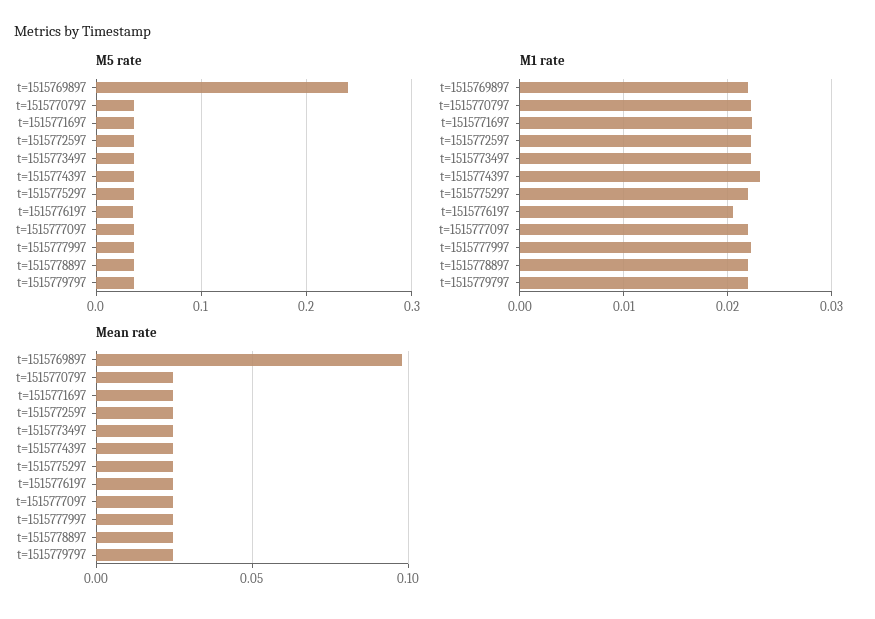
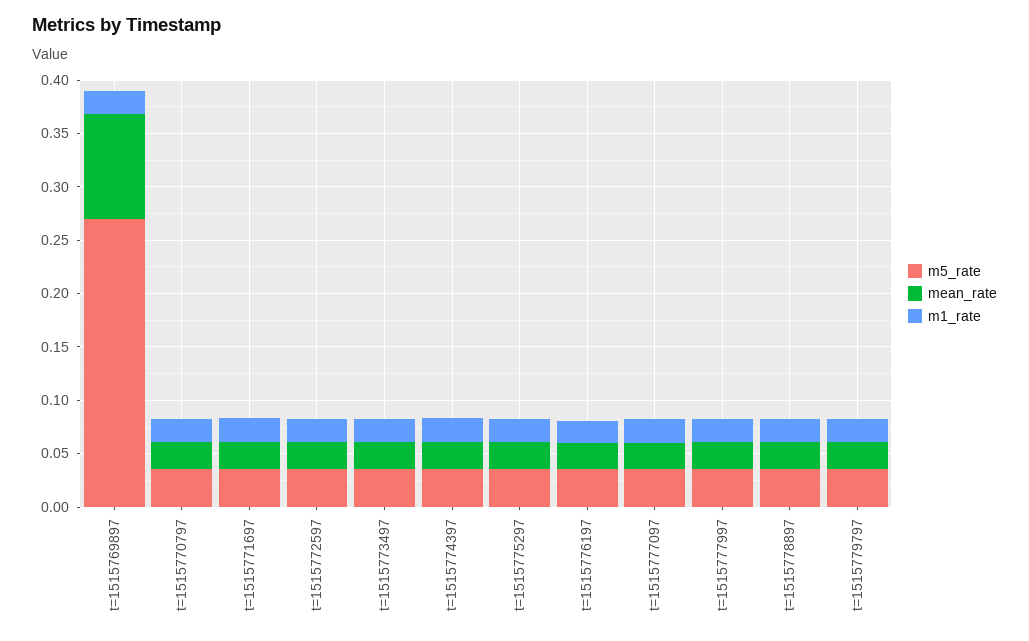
  {
    "M5 rate": {
-     "t=1515769897": 0.24,
+     "t=1515769897": 0.27,
      "t=1515770797": 0.04,
      "t=1515771697": 0.04,
      "t=1515772597": 0.04,
      "t=1515773497": 0.04,
      "t=1515774397": 0.04,
      "t=1515775297": 0.04,
      "t=1515776197": 0.04,
      "t=1515777097": 0.04,
      "t=1515777997": 0.04,
      "t=1515778897": 0.04,
      "t=1515779797": 0.04
    },
    "M1 rate": {
      "t=1515769897": 0.022,
      "t=1515770797": 0.022,
      "t=1515771697": 0.022,
      "t=1515772597": 0.022,
      "t=1515773497": 0.022,
      "t=1515774397": 0.023,
      "t=1515775297": 0.022,
      "t=1515776197": 0.021,
      "t=1515777097": 0.022,
      "t=1515777997": 0.022,
      "t=1515778897": 0.022,
      "t=1515779797": 0.022
    },
    "Mean rate": {
      "t=1515769897": 0.1,
      "t=1515770797": 0.025,
      "t=1515771697": 0.025,
      "t=1515772597": 0.025,
      "t=1515773497": 0.025,
      "t=1515774397": 0.025,
      "t=1515775297": 0.025,
      "t=1515776197": 0.025,
      "t=1515777097": 0.025,
      "t=1515777997": 0.025,
      "t=1515778897": 0.025,
      "t=1515779797": 0.025
    }
  }

